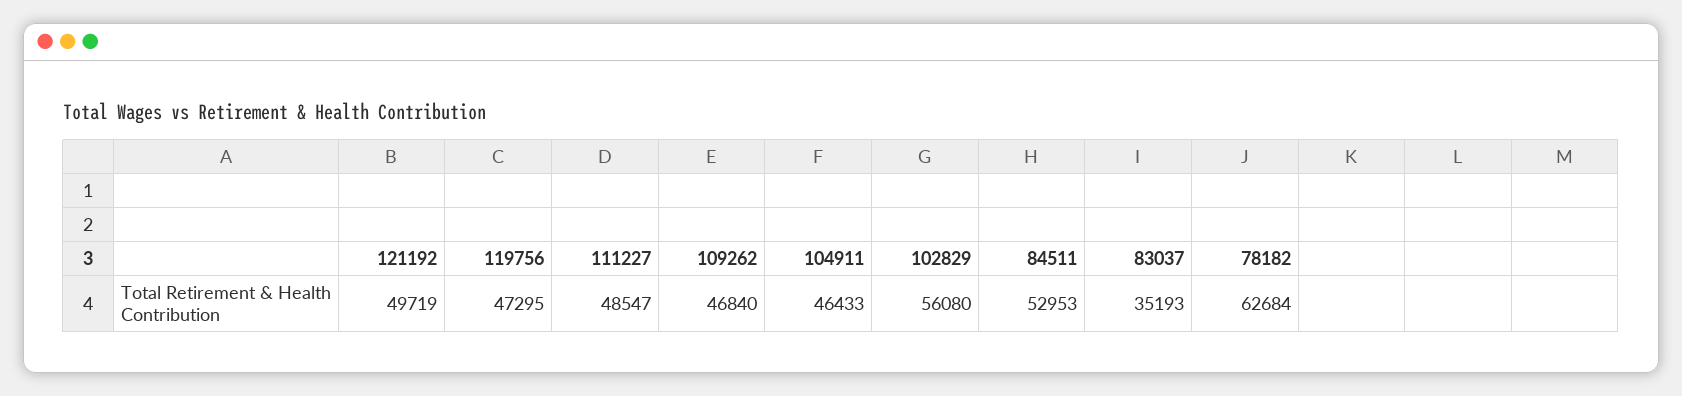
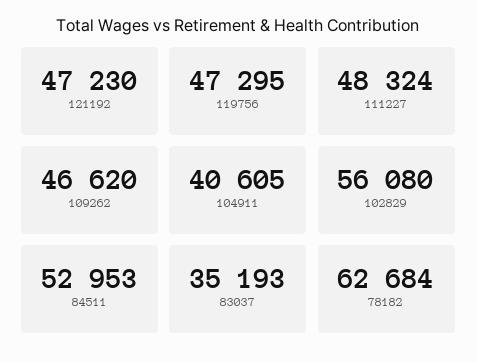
  {
-   "121192": 49719,
+   "121192": 47230,
    "119756": 47295,
-   "111227": 48547,
+   "111227": 48324,
-   "109262": 46840,
+   "109262": 46620,
-   "104911": 46433,
+   "104911": 40605,
    "102829": 56080,
    "84511": 52953,
    "83037": 35193,
    "78182": 62684
  }

